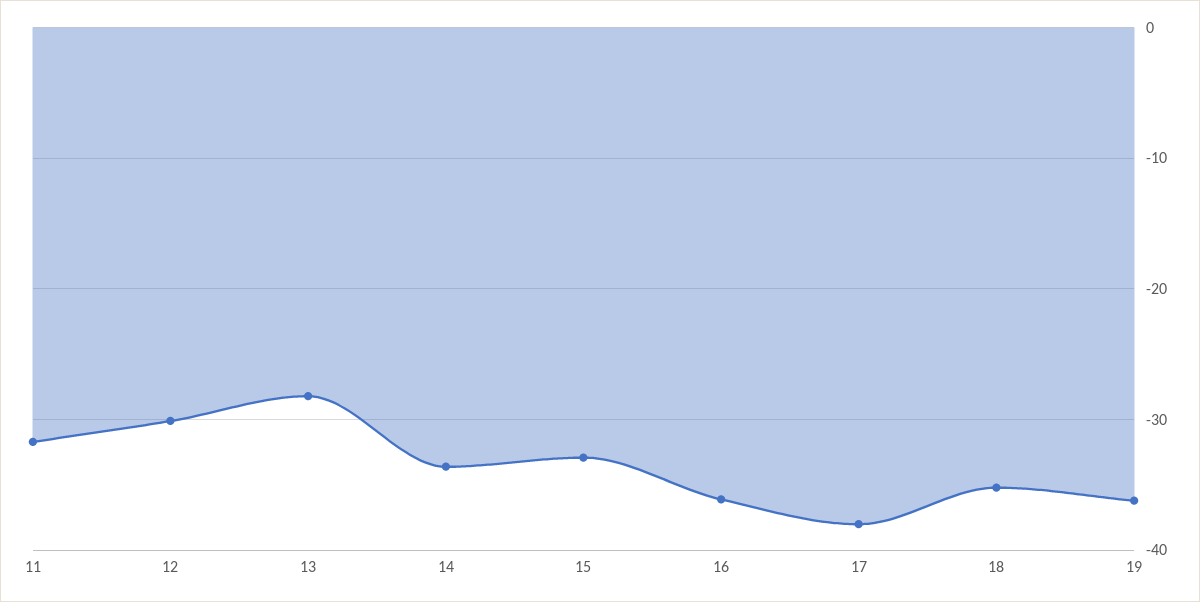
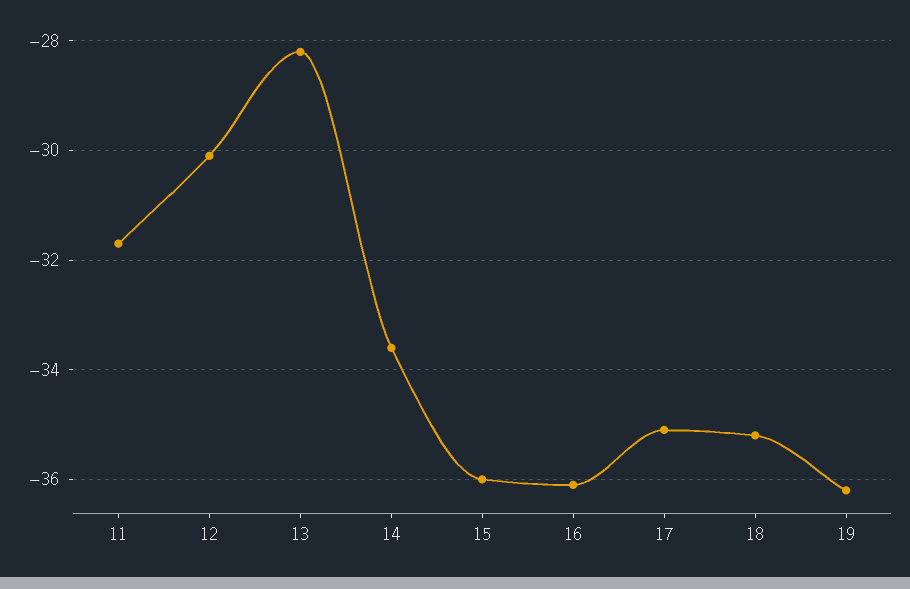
  {
    "11": -31.5,
    "12": -30,
    "13": -28,
    "14": -33.5,
-   "15": -33,
+   "15": -36,
    "16": -36,
-   "17": -38,
+   "17": -35,
    "18": -35,
    "19": -36
  }

